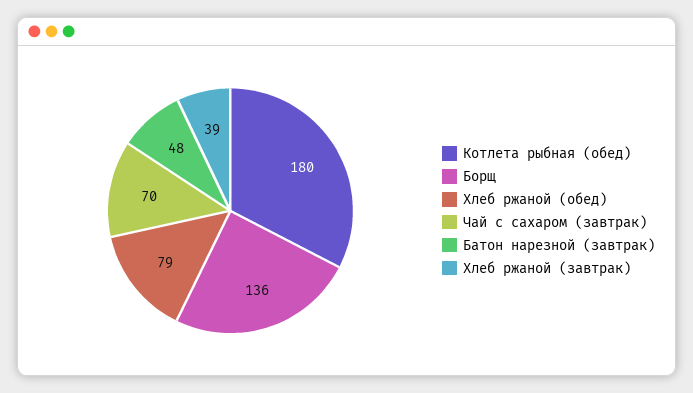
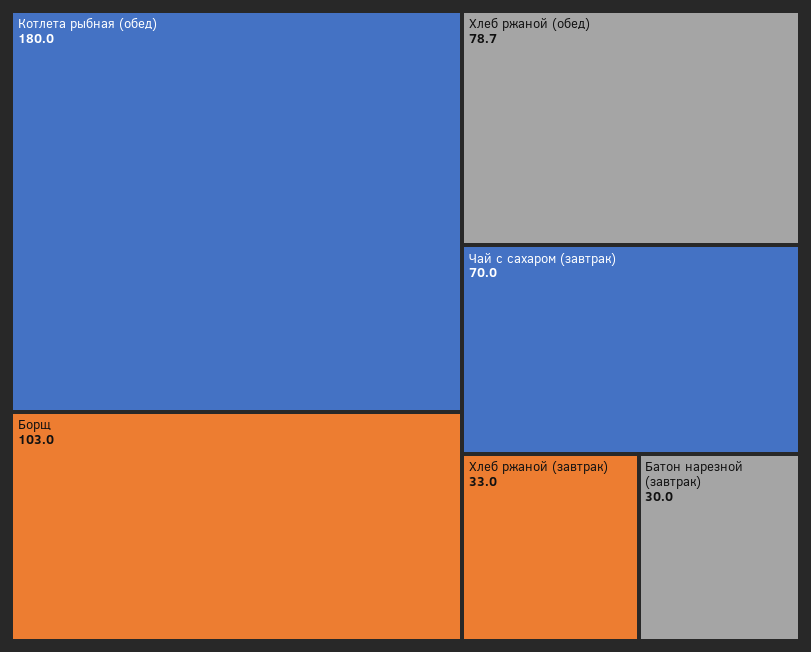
  {
    "Котлета рыбная (обед)": 180,
-   "Борщ": 136,
+   "Борщ": 103,
    "Хлеб ржаной (обед)": 78.7,
    "Чай с сахаром (завтрак)": 70,
-   "Батон нарезной (завтрак)": 48,
+   "Батон нарезной (завтрак)": 30,
-   "Хлеб ржаной (завтрак)": 39
+   "Хлеб ржаной (завтрак)": 33
  }

